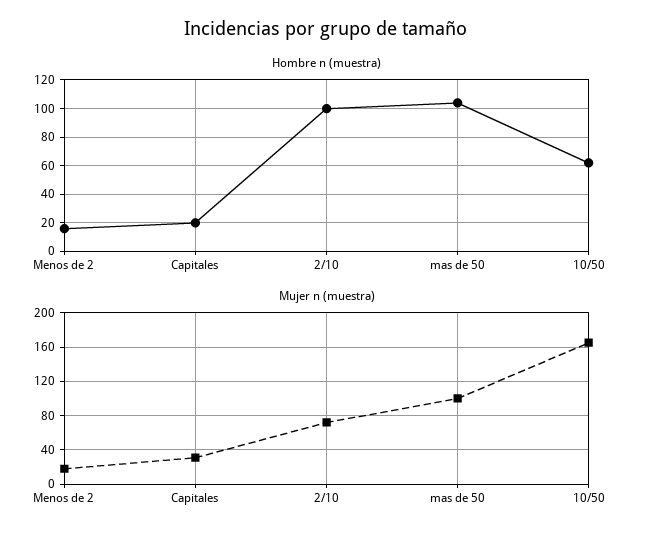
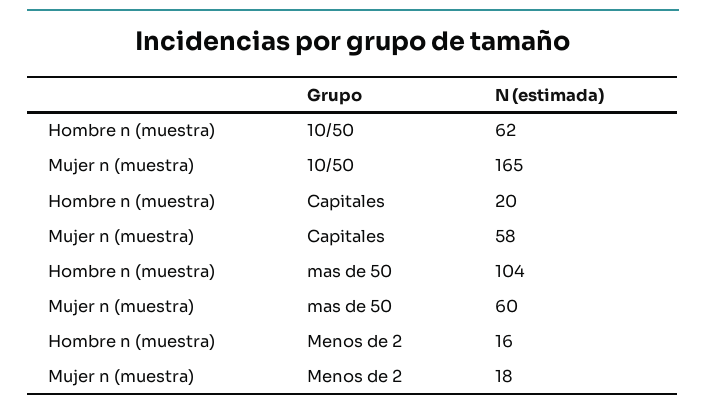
  {
    "Hombre n (muestra)": {
      "Menos de 2": 16,
      "Capitales": 20,
-     "2/10": 100,
      "mas de 50": 104,
      "10/50": 62
    },
    "Mujer n (muestra)": {
      "Menos de 2": 18,
-     "Capitales": 30,
+     "Capitales": 58,
-     "2/10": 70,
-     "mas de 50": 100,
+     "mas de 50": 60,
      "10/50": 165
    }
  }

